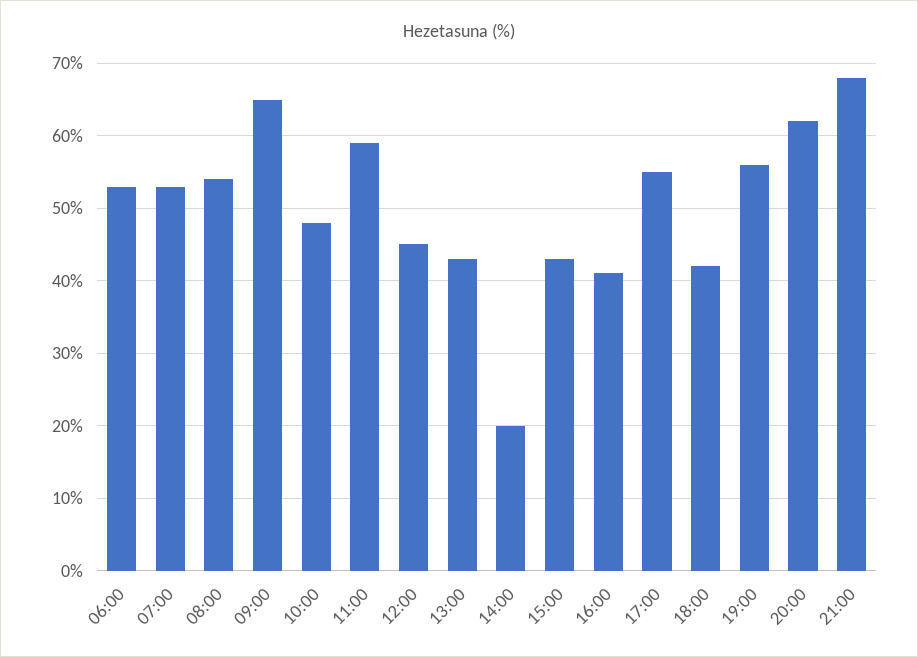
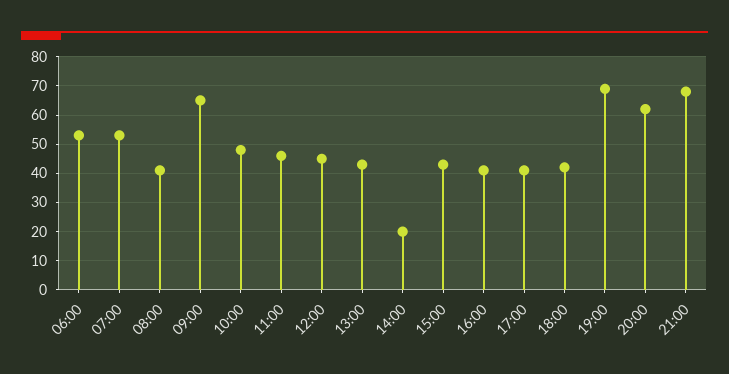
  {
    "06:00": 53,
    "07:00": 53,
-   "08:00": 54,
+   "08:00": 40,
    "09:00": 65,
    "10:00": 48,
-   "11:00": 59,
+   "11:00": 45,
    "12:00": 45,
    "13:00": 43,
    "14:00": 20,
    "15:00": 43,
    "16:00": 41,
-   "17:00": 55,
+   "17:00": 40,
    "18:00": 42,
-   "19:00": 56,
+   "19:00": 70,
    "20:00": 62,
    "21:00": 68
  }

